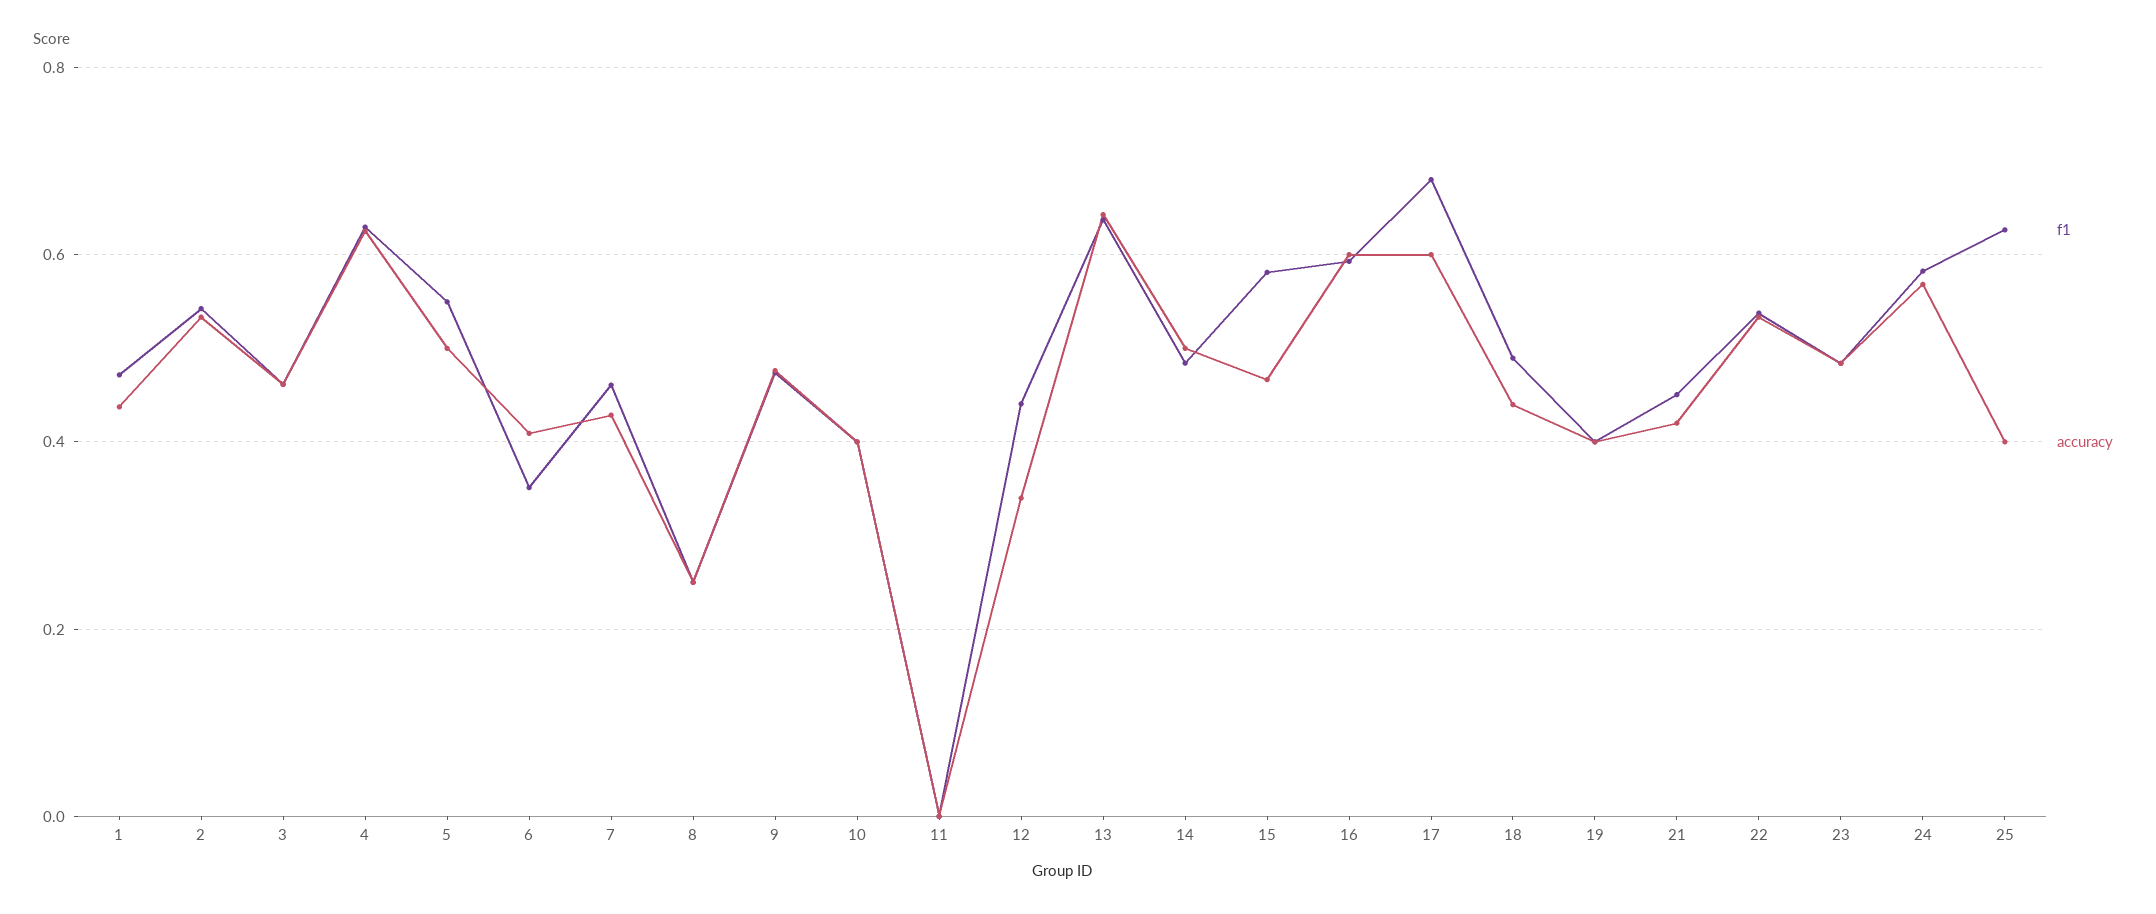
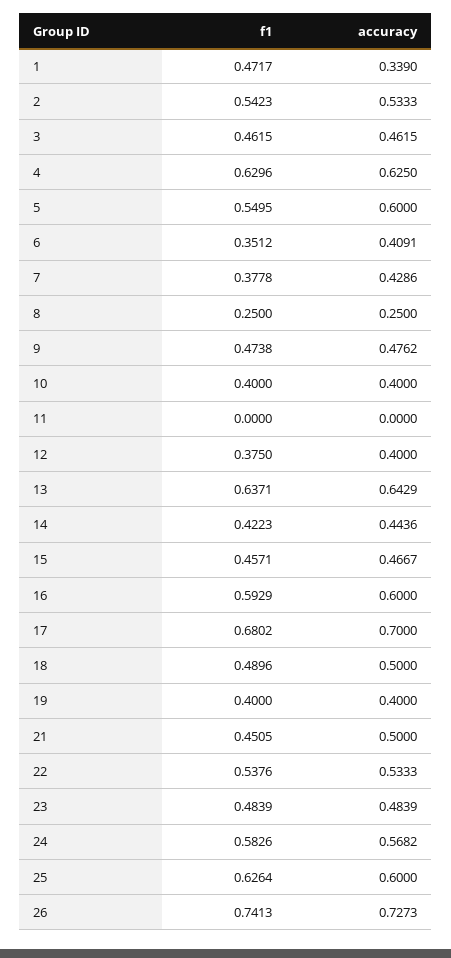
  {
    "f1": {
      "1": 0.4717,
      "2": 0.5423,
      "3": 0.4615,
      "4": 0.6296,
      "5": 0.5495,
      "6": 0.3512,
-     "7": 0.46,
+     "7": 0.3778,
      "8": 0.25,
      "9": 0.4738,
      "10": 0.4,
      "11": 0,
-     "12": 0.44,
+     "12": 0.375,
      "13": 0.6371,
-     "14": 0.48,
+     "14": 0.4223,
-     "15": 0.58,
+     "15": 0.4571,
      "16": 0.5929,
      "17": 0.6802,
      "18": 0.4896,
      "19": 0.4,
      "21": 0.4505,
      "22": 0.5376,
      "23": 0.4839,
      "24": 0.5826,
-     "25": 0.6264
+     "25": 0.6264,
+     "26": 0.7413
    },
    "accuracy": {
-     "1": 0.44,
+     "1": 0.339,
      "2": 0.5333,
      "3": 0.4615,
      "4": 0.625,
-     "5": 0.5,
+     "5": 0.6,
      "6": 0.4091,
      "7": 0.4286,
      "8": 0.25,
      "9": 0.4762,
      "10": 0.4,
      "11": 0,
-     "12": 0.34,
+     "12": 0.4,
      "13": 0.6429,
-     "14": 0.5,
+     "14": 0.4436,
      "15": 0.4667,
      "16": 0.6,
-     "17": 0.6,
+     "17": 0.7,
-     "18": 0.44,
+     "18": 0.5,
      "19": 0.4,
-     "21": 0.42,
+     "21": 0.5,
      "22": 0.5333,
      "23": 0.4839,
      "24": 0.5682,
-     "25": 0.4
+     "25": 0.6,
+     "26": 0.7273
    }
  }

